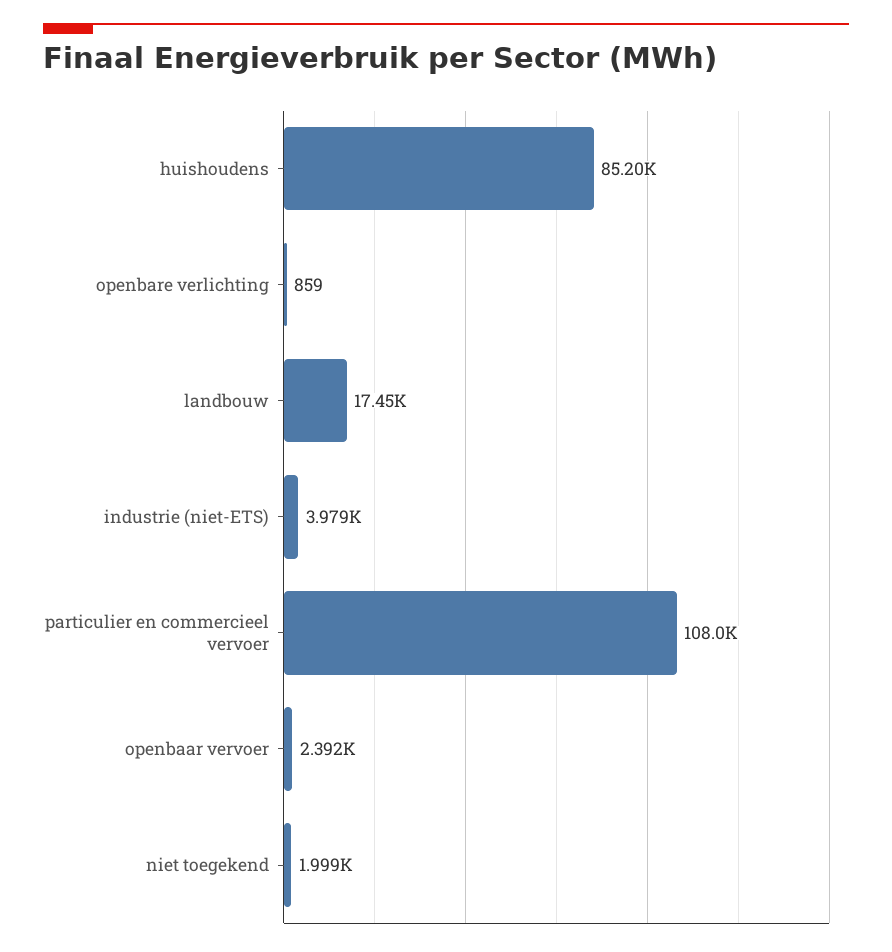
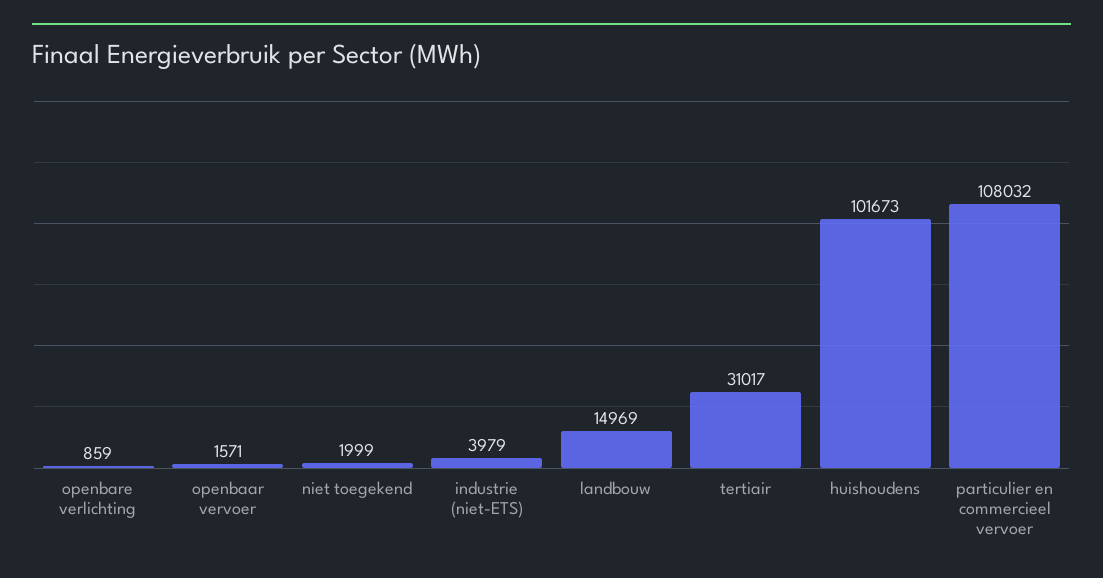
  {
-   "huishoudens": 85200,
+   "huishoudens": 101673,
    "openbare verlichting": 859,
-   "landbouw": 17450,
+   "landbouw": 14969,
    "industrie (niet-ETS)": 3979,
    "particulier en commercieel vervoer": 108032,
-   "openbaar vervoer": 2392,
+   "openbaar vervoer": 1571,
-   "niet toegekend": 1999
+   "niet toegekend": 1999,
+   "tertiair": 31017
  }

